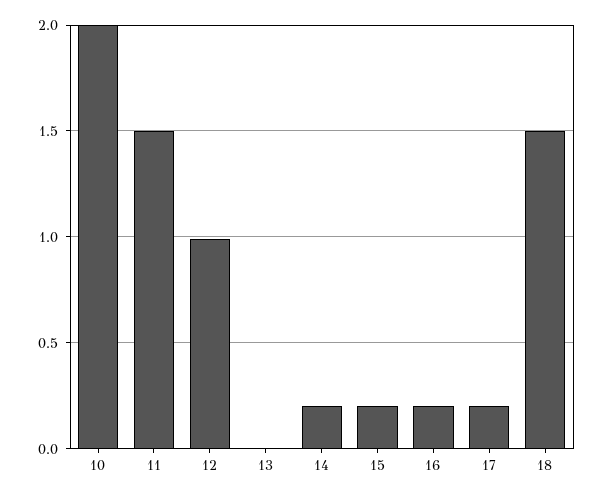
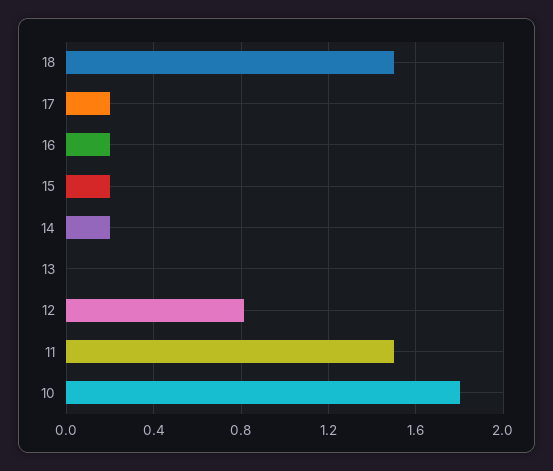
  {
-   "10": 2,
+   "10": 1.8,
    "11": 1.5,
-   "12": 1,
+   "12": 0.8,
    "13": 0,
    "14": 0.2,
    "15": 0.2,
    "16": 0.2,
    "17": 0.2,
    "18": 1.5
  }

